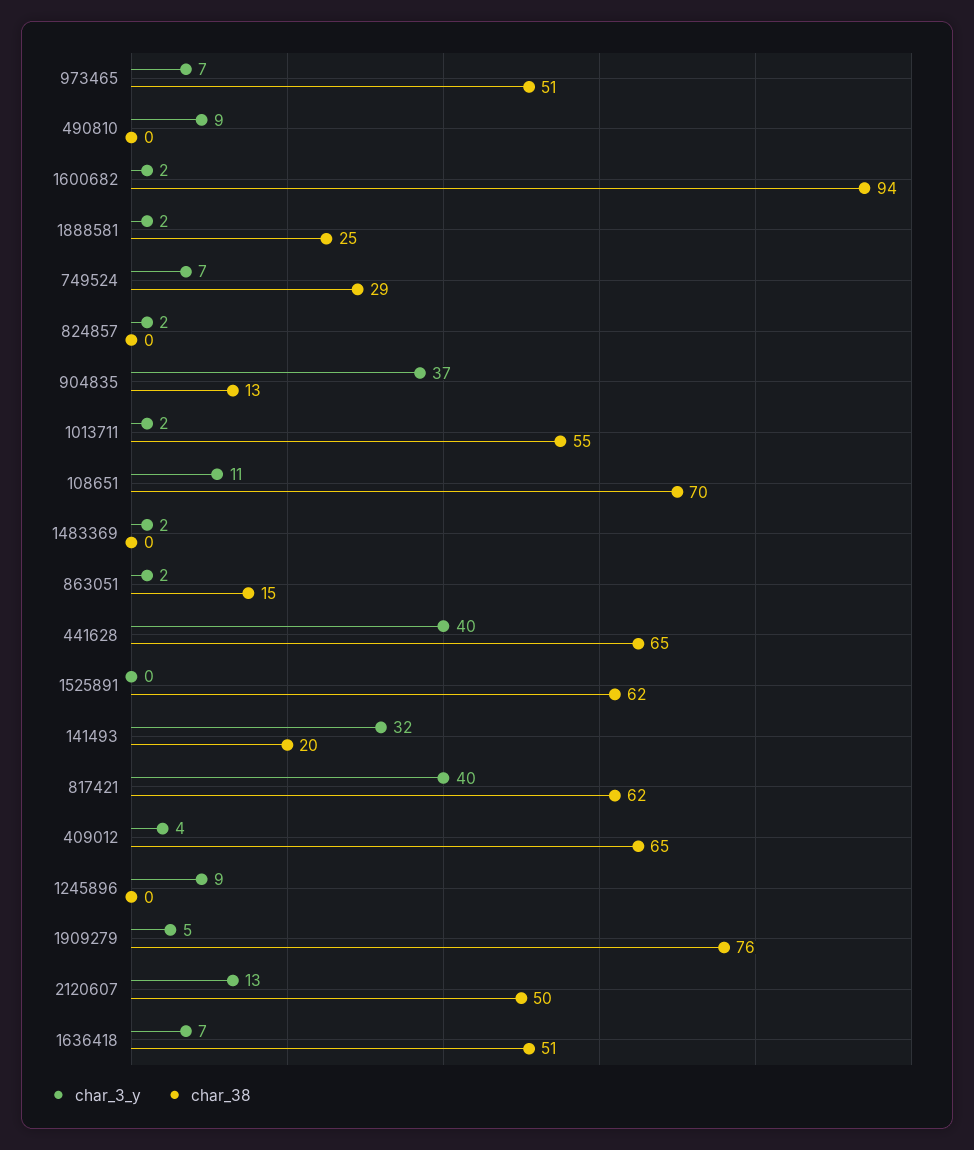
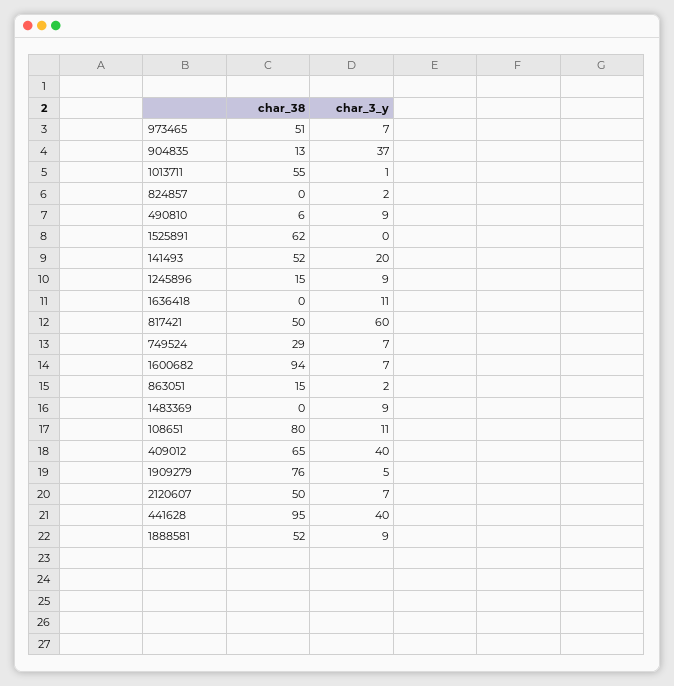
  {
    "char_3_y": {
      "973465": 7,
      "490810": 9,
-     "1600682": 2,
+     "1600682": 7,
-     "1888581": 2,
+     "1888581": 9,
      "749524": 7,
      "824857": 2,
      "904835": 37,
-     "1013711": 2,
+     "1013711": 1,
      "108651": 11,
-     "1483369": 2,
+     "1483369": 9,
      "863051": 2,
      "441628": 40,
      "1525891": 0,
-     "141493": 32,
+     "141493": 20,
-     "817421": 40,
+     "817421": 60,
-     "409012": 4,
+     "409012": 40,
      "1245896": 9,
      "1909279": 5,
-     "2120607": 13,
+     "2120607": 7,
-     "1636418": 7
+     "1636418": 11
    },
    "char_38": {
      "973465": 51,
-     "490810": 0,
+     "490810": 6,
      "1600682": 94,
-     "1888581": 25,
+     "1888581": 52,
      "749524": 29,
      "824857": 0,
      "904835": 13,
      "1013711": 55,
-     "108651": 70,
+     "108651": 80,
      "1483369": 0,
      "863051": 15,
-     "441628": 65,
+     "441628": 95,
      "1525891": 62,
-     "141493": 20,
+     "141493": 52,
-     "817421": 62,
+     "817421": 50,
      "409012": 65,
-     "1245896": 0,
+     "1245896": 15,
      "1909279": 76,
      "2120607": 50,
-     "1636418": 51
+     "1636418": 0
    }
  }

